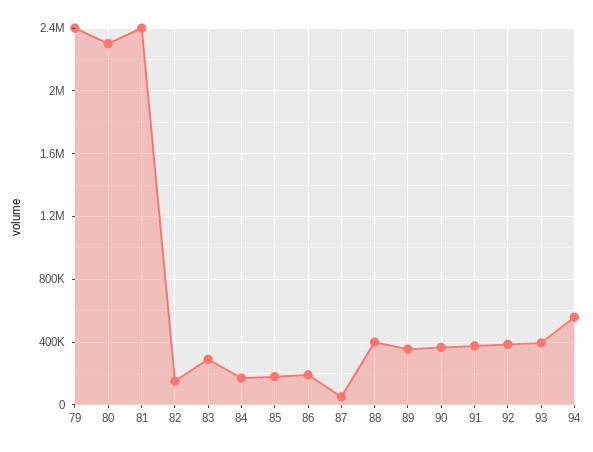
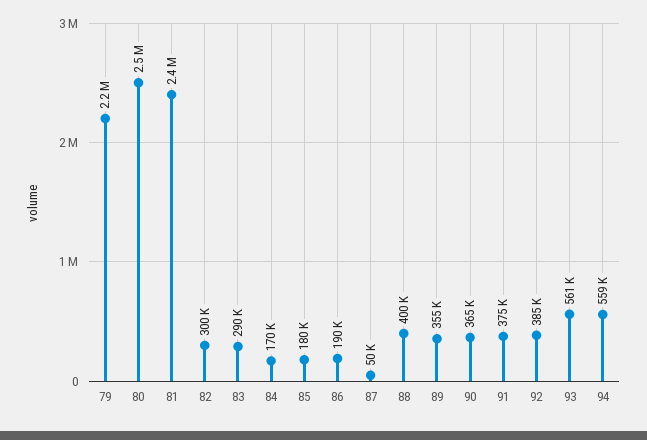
  {
-   "79": 2400000,
+   "79": 2200000,
-   "80": 2300000,
+   "80": 2500000,
    "81": 2400000,
-   "82": 150000,
+   "82": 300000,
    "83": 290000,
    "84": 170000,
    "85": 180000,
    "86": 190000,
    "87": 50000,
    "88": 400000,
    "89": 355000,
    "90": 365000,
    "91": 375000,
    "92": 385000,
-   "93": 400000,
+   "93": 561000,
    "94": 559000
  }

